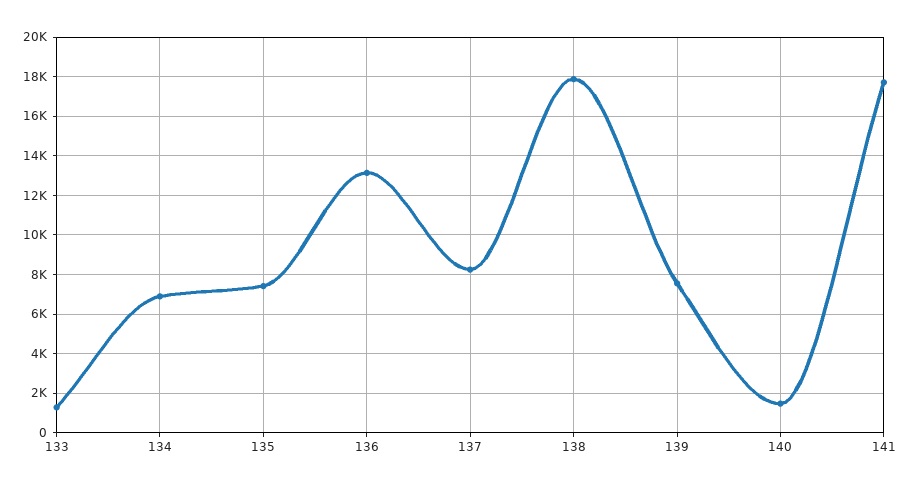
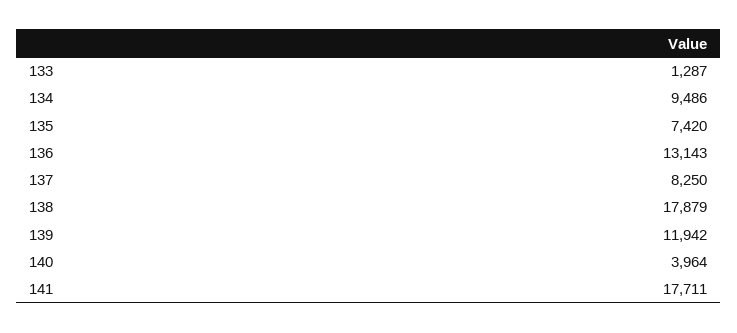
  {
    "133": 1287,
-   "134": 7000,
+   "134": 9486,
    "135": 7420,
    "136": 13143,
    "137": 8250,
    "138": 17879,
-   "139": 7500,
+   "139": 11942,
-   "140": 1500,
+   "140": 3964,
    "141": 17711
  }

